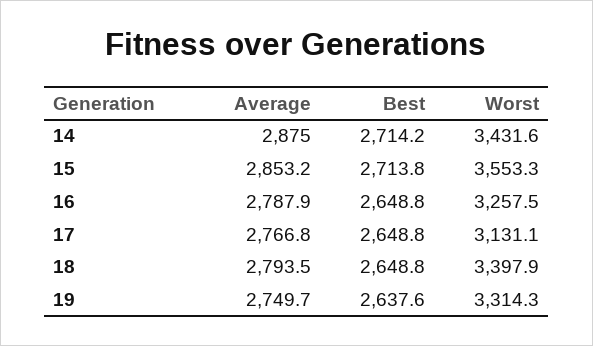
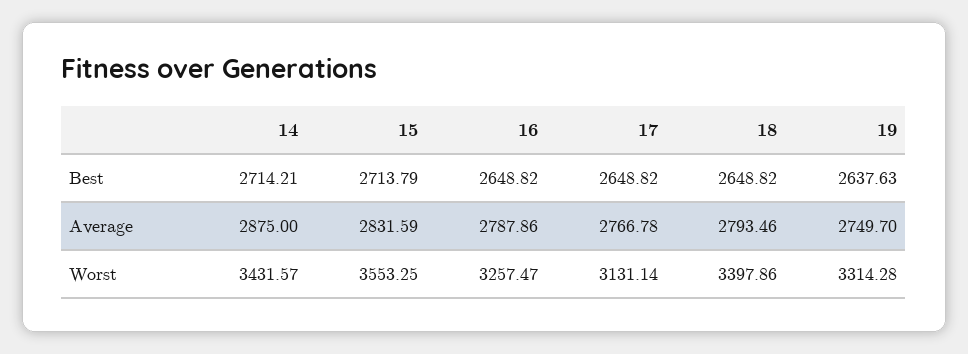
  {
    "Average": {
      "14": 2875,
-     "15": 2853.2,
+     "15": 2831.59,
      "16": 2787.86,
      "17": 2766.78,
      "18": 2793.46,
      "19": 2749.7
    },
    "Best": {
      "14": 2714.21,
      "15": 2713.79,
      "16": 2648.82,
      "17": 2648.82,
      "18": 2648.82,
      "19": 2637.63
    },
    "Worst": {
      "14": 3431.57,
      "15": 3553.25,
      "16": 3257.47,
      "17": 3131.14,
      "18": 3397.86,
      "19": 3314.28
    }
  }

